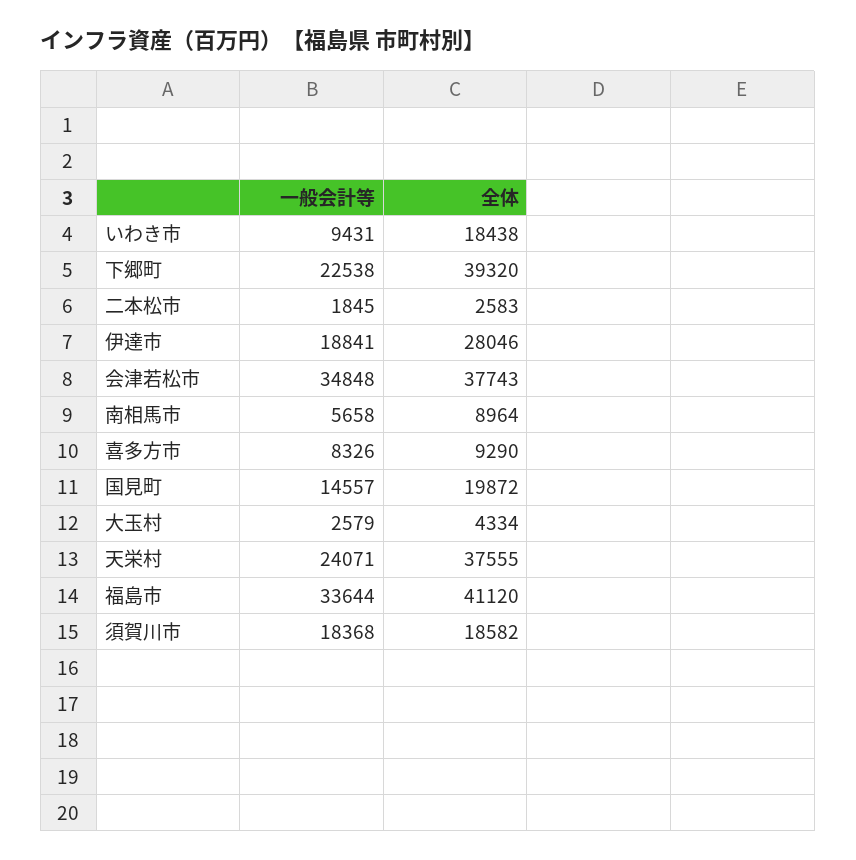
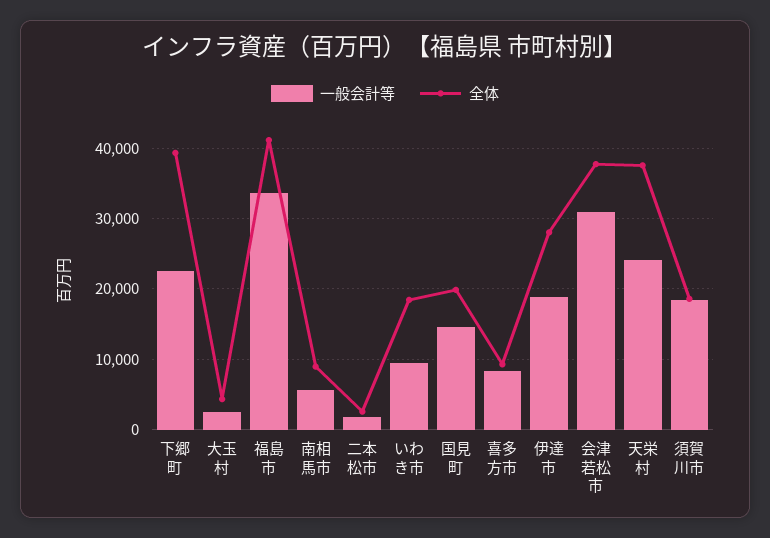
  {
    "一般会計等": {
      "いわき市": 9431,
      "下郷町": 22538,
      "二本松市": 1845,
      "伊達市": 18841,
-     "会津若松市": 34848,
+     "会津若松市": 31000,
      "南相馬市": 5658,
      "喜多方市": 8326,
      "国見町": 14557,
      "大玉村": 2579,
      "天栄村": 24071,
      "福島市": 33644,
      "須賀川市": 18368
    },
    "全体": {
      "いわき市": 18438,
      "下郷町": 39320,
      "二本松市": 2583,
      "伊達市": 28046,
      "会津若松市": 37743,
      "南相馬市": 8964,
      "喜多方市": 9290,
      "国見町": 19872,
      "大玉村": 4334,
      "天栄村": 37555,
      "福島市": 41120,
      "須賀川市": 18582
    }
  }

